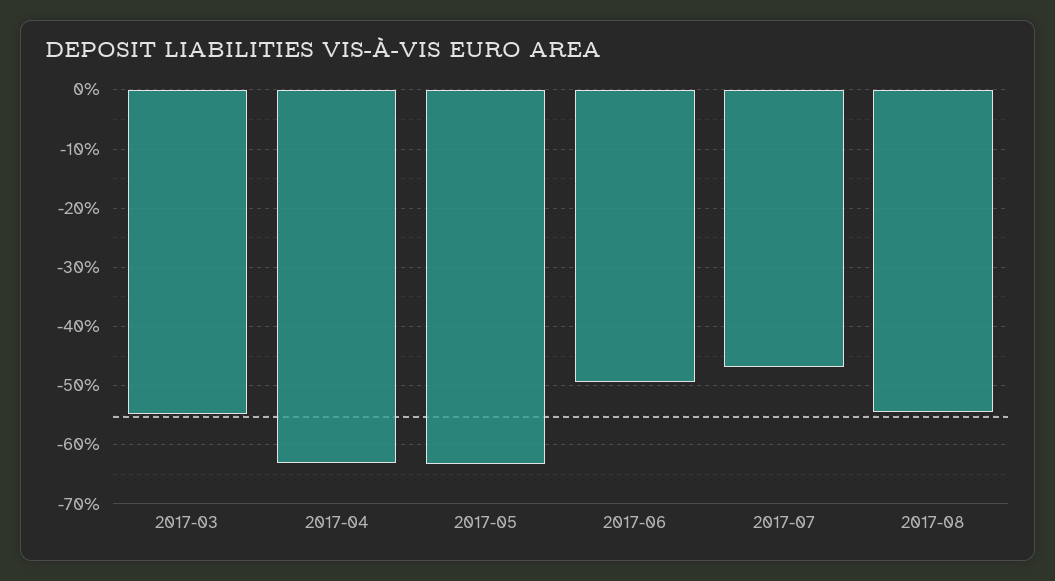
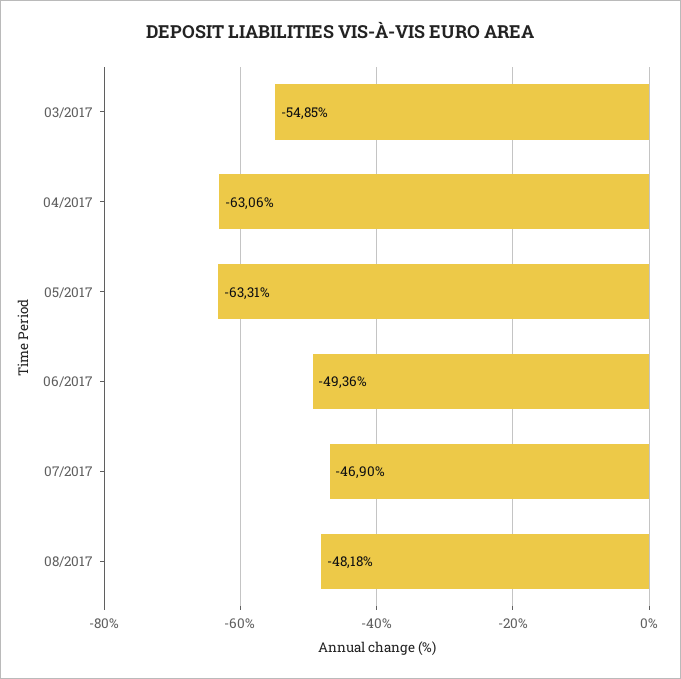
  {
    "2017-03": -54.85,
    "2017-04": -63.06,
    "2017-05": -63.31,
    "2017-06": -49.36,
    "2017-07": -46.9,
-   "2017-08": -54
+   "2017-08": -48.18
  }

